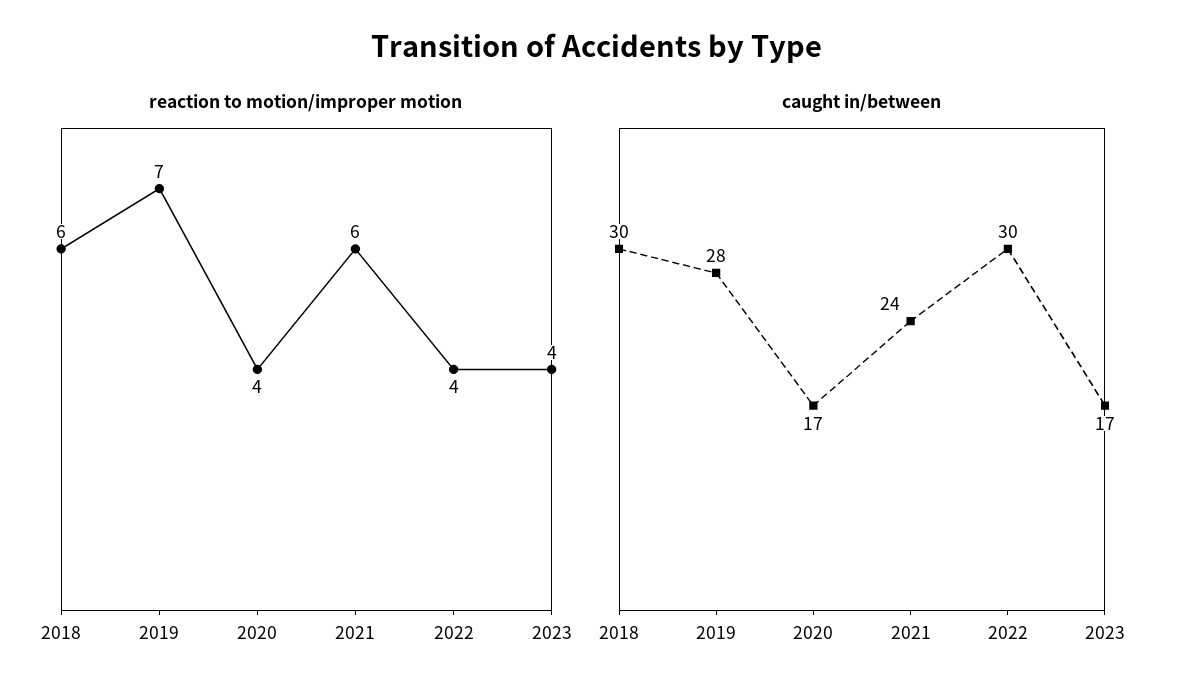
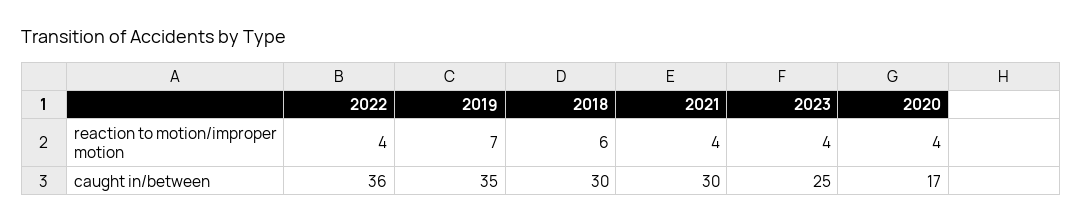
  {
    "reaction to motion/improper motion": {
      "2018": 6,
      "2019": 7,
      "2020": 4,
-     "2021": 6,
+     "2021": 4,
      "2022": 4,
      "2023": 4
    },
    "caught in/between": {
      "2018": 30,
-     "2019": 28,
+     "2019": 35,
      "2020": 17,
-     "2021": 24,
+     "2021": 30,
-     "2022": 30,
+     "2022": 36,
-     "2023": 17
+     "2023": 25
    }
  }

